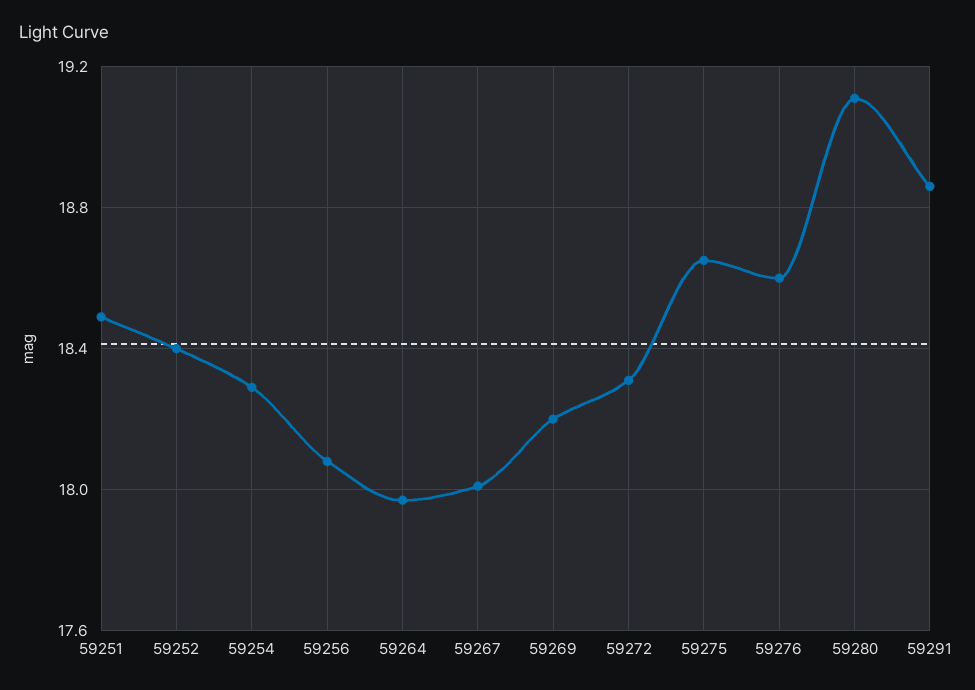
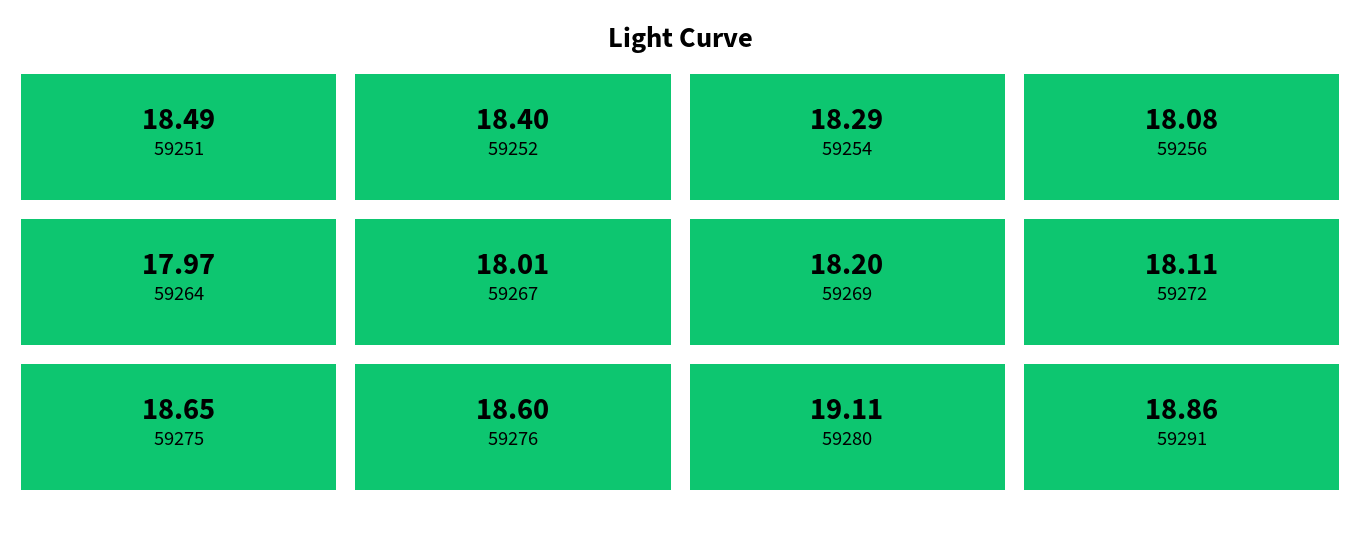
  {
    "59251": 18.49,
    "59252": 18.4,
    "59254": 18.29,
    "59256": 18.08,
    "59264": 17.97,
    "59267": 18.01,
    "59269": 18.2,
-   "59272": 18.3,
+   "59272": 18.11,
    "59275": 18.65,
    "59276": 18.6,
    "59280": 19.11,
    "59291": 18.86
  }

